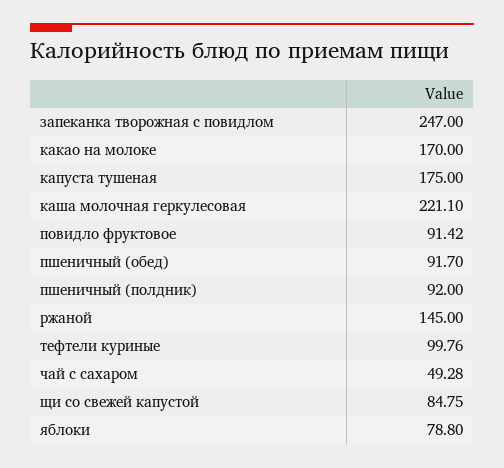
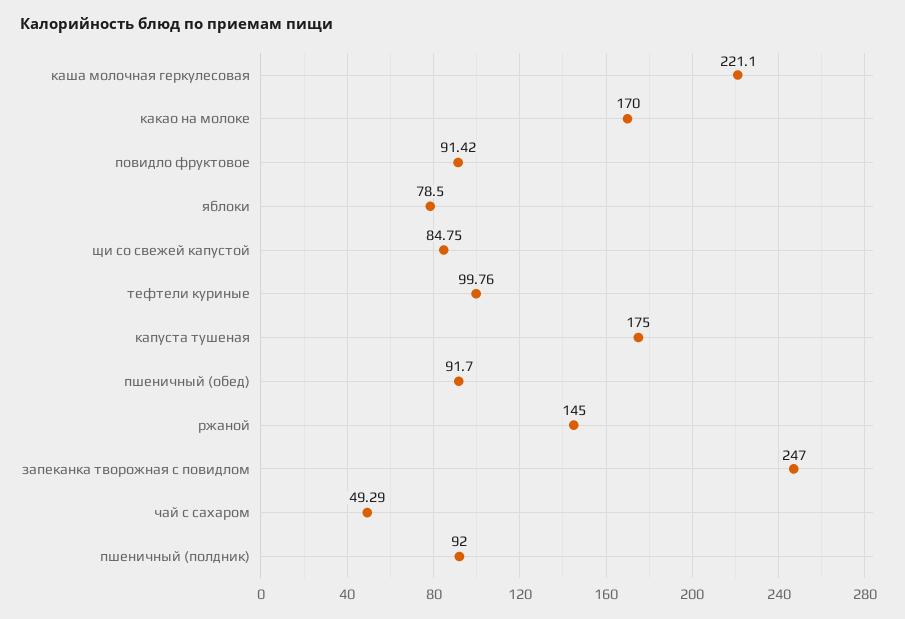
  {
    "запеканка творожная с повидлом": 247,
    "какао на молоке": 170,
    "капуста тушеная": 175,
    "каша молочная геркулесовая": 221.1,
    "повидло фруктовое": 91.42,
    "пшеничный (обед)": 91.7,
    "пшеничный (полдник)": 92,
    "ржаной": 145,
    "тефтели куриные": 99.76,
-   "чай с сахаром": 49.28,
+   "чай с сахаром": 49.29,
    "щи со свежей капустой": 84.75,
-   "яблоки": 78.8
+   "яблоки": 78.5
  }

